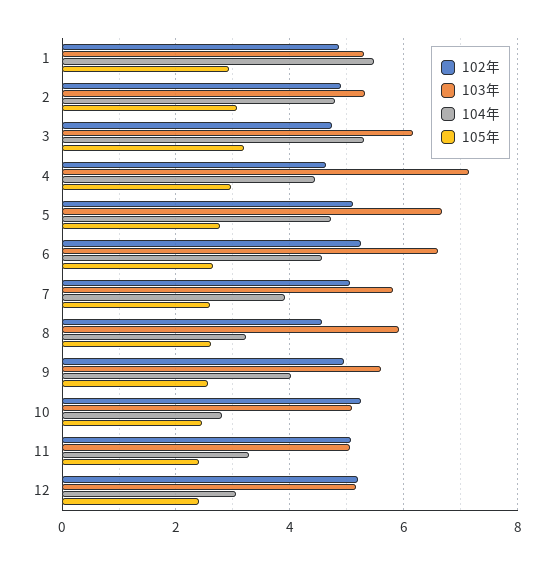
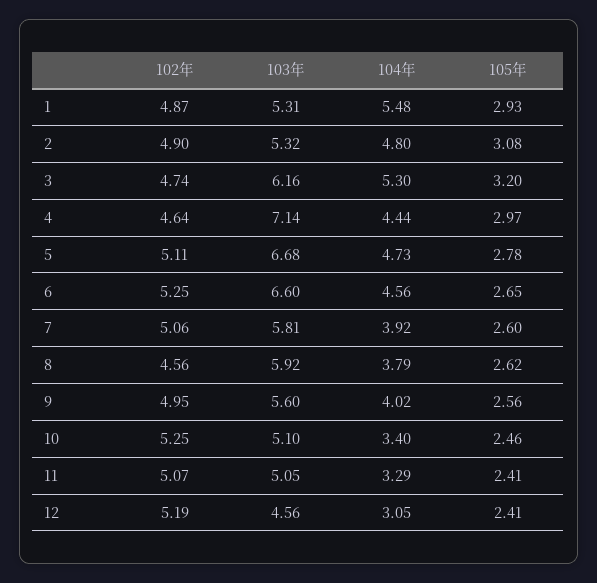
  {
    "102年": {
      "1": 4.87,
      "2": 4.9,
      "3": 4.74,
      "4": 4.64,
      "5": 5.11,
      "6": 5.25,
      "7": 5.06,
      "8": 4.56,
      "9": 4.95,
      "10": 5.25,
      "11": 5.07,
      "12": 5.19
    },
    "103年": {
      "1": 5.31,
      "2": 5.32,
      "3": 6.16,
      "4": 7.14,
      "5": 6.68,
      "6": 6.6,
      "7": 5.81,
      "8": 5.92,
      "9": 5.6,
      "10": 5.1,
      "11": 5.05,
-     "12": 5.2
+     "12": 4.56
    },
    "104年": {
      "1": 5.48,
      "2": 4.8,
      "3": 5.3,
      "4": 4.44,
      "5": 4.73,
      "6": 4.56,
      "7": 3.92,
-     "8": 3.2,
+     "8": 3.79,
      "9": 4.02,
-     "10": 2.8,
+     "10": 3.4,
      "11": 3.29,
      "12": 3.05
    },
    "105年": {
      "1": 2.93,
      "2": 3.08,
      "3": 3.2,
      "4": 2.97,
      "5": 2.78,
      "6": 2.65,
      "7": 2.6,
      "8": 2.62,
      "9": 2.56,
      "10": 2.46,
      "11": 2.41,
      "12": 2.41
    }
  }

